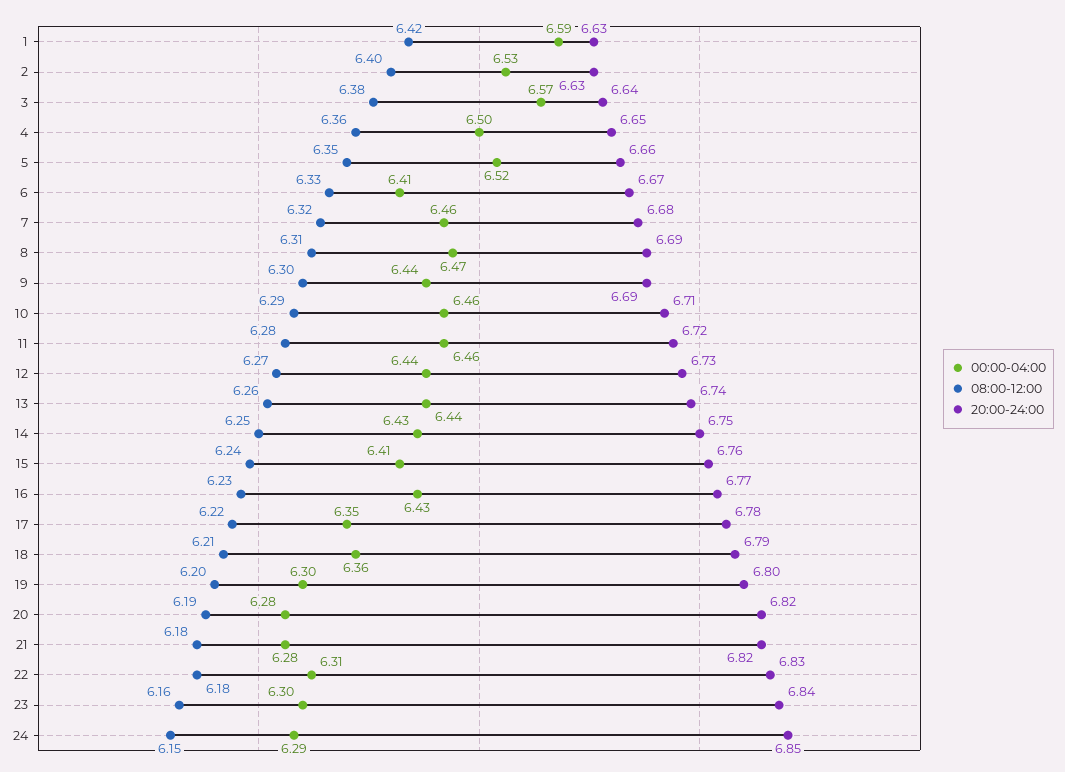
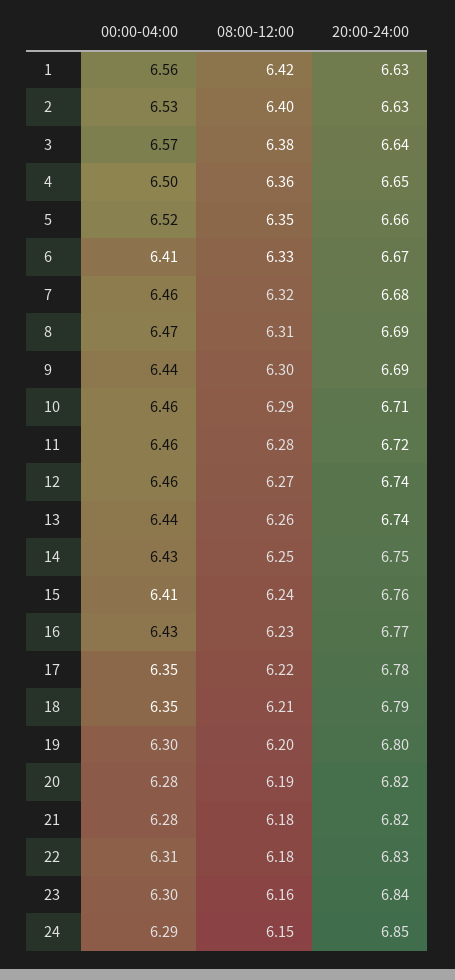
  {
    "00:00-04:00": {
-     "1": 6.59,
+     "1": 6.56,
      "2": 6.53,
      "3": 6.57,
      "4": 6.5,
      "5": 6.52,
      "6": 6.41,
      "7": 6.46,
      "8": 6.47,
      "9": 6.44,
      "10": 6.46,
      "11": 6.46,
-     "12": 6.44,
+     "12": 6.46,
      "13": 6.44,
      "14": 6.43,
      "15": 6.41,
      "16": 6.43,
      "17": 6.35,
-     "18": 6.36,
+     "18": 6.35,
      "19": 6.3,
      "20": 6.28,
      "21": 6.28,
      "22": 6.31,
      "23": 6.3,
      "24": 6.29
    },
    "08:00-12:00": {
      "1": 6.42,
      "2": 6.4,
      "3": 6.38,
      "4": 6.36,
      "5": 6.35,
      "6": 6.33,
      "7": 6.32,
      "8": 6.31,
      "9": 6.3,
      "10": 6.29,
      "11": 6.28,
      "12": 6.27,
      "13": 6.26,
      "14": 6.25,
      "15": 6.24,
      "16": 6.23,
      "17": 6.22,
      "18": 6.21,
      "19": 6.2,
      "20": 6.19,
      "21": 6.18,
      "22": 6.18,
      "23": 6.16,
      "24": 6.15
    },
    "20:00-24:00": {
      "1": 6.63,
      "2": 6.63,
      "3": 6.64,
      "4": 6.65,
      "5": 6.66,
      "6": 6.67,
      "7": 6.68,
      "8": 6.69,
      "9": 6.69,
      "10": 6.71,
      "11": 6.72,
-     "12": 6.73,
+     "12": 6.74,
      "13": 6.74,
      "14": 6.75,
      "15": 6.76,
      "16": 6.77,
      "17": 6.78,
      "18": 6.79,
      "19": 6.8,
      "20": 6.82,
      "21": 6.82,
      "22": 6.83,
      "23": 6.84,
      "24": 6.85
    }
  }

